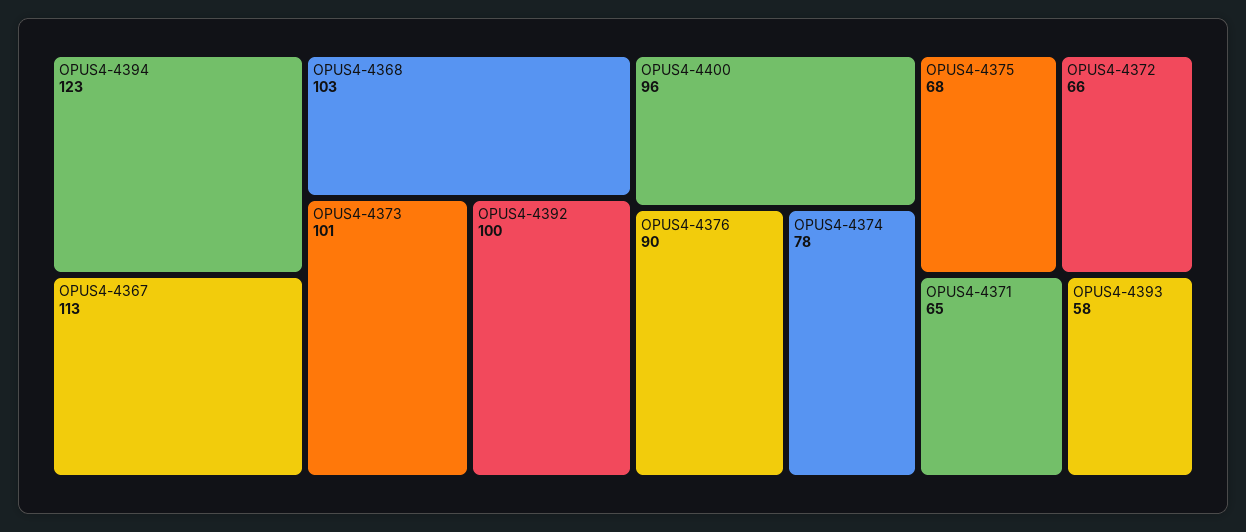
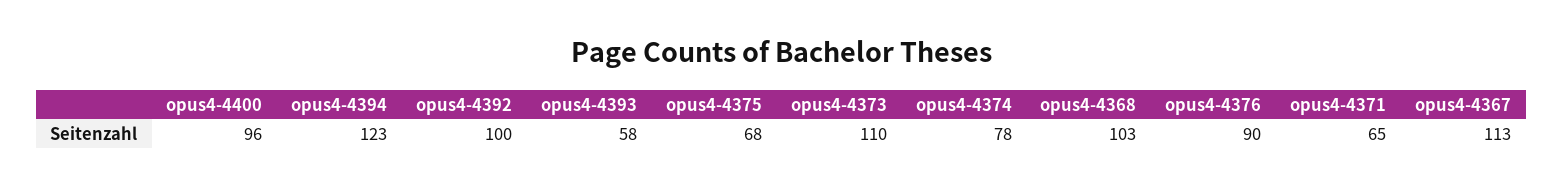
  {
    "OPUS4-4394": 123,
    "OPUS4-4367": 113,
    "OPUS4-4368": 103,
-   "OPUS4-4373": 101,
+   "OPUS4-4373": 110,
    "OPUS4-4392": 100,
    "OPUS4-4400": 96,
    "OPUS4-4376": 90,
    "OPUS4-4374": 78,
    "OPUS4-4375": 68,
-   "OPUS4-4372": 66,
    "OPUS4-4371": 65,
    "OPUS4-4393": 58
  }

